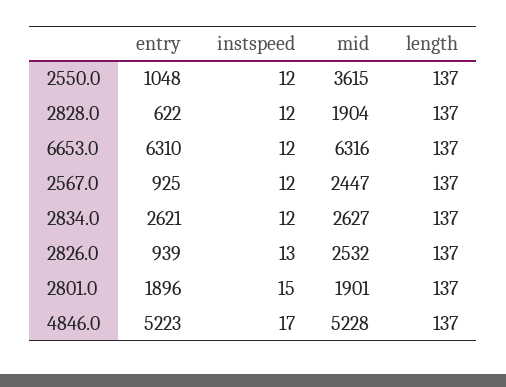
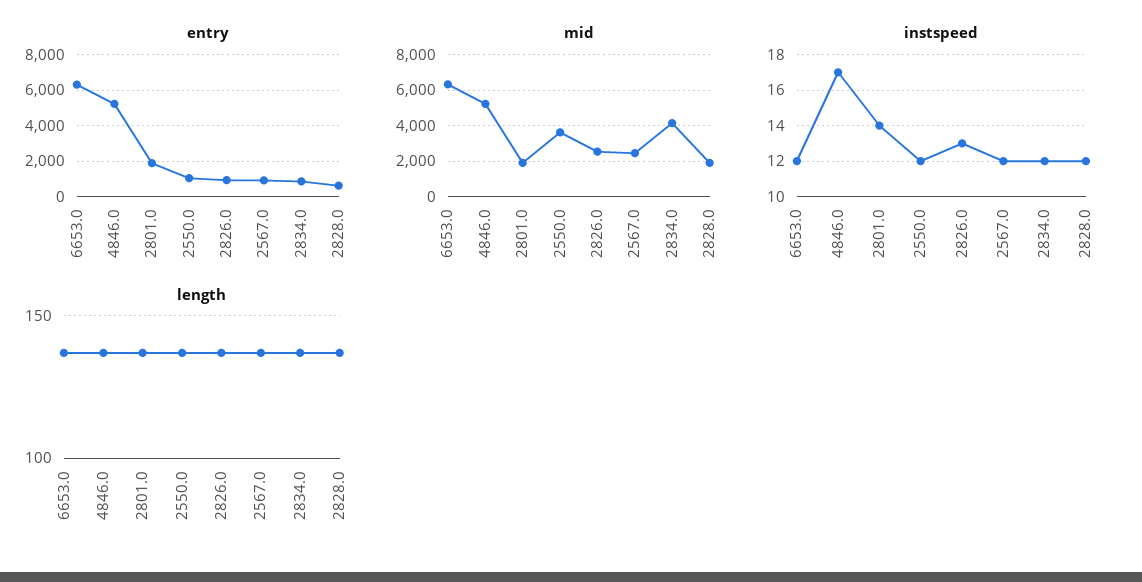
  {
    "entry": {
      "2550.0": 1048,
      "2828.0": 622,
      "6653.0": 6310,
      "2567.0": 925,
-     "2834.0": 2621,
+     "2834.0": 1000,
      "2826.0": 939,
      "2801.0": 1896,
      "4846.0": 5223
    },
    "instspeed": {
      "2550.0": 12,
      "2828.0": 12,
      "6653.0": 12,
      "2567.0": 12,
      "2834.0": 12,
      "2826.0": 13,
-     "2801.0": 15,
+     "2801.0": 14,
      "4846.0": 17
    },
    "mid": {
      "2550.0": 3615,
      "2828.0": 1904,
      "6653.0": 6316,
      "2567.0": 2447,
-     "2834.0": 2627,
+     "2834.0": 4000,
      "2826.0": 2532,
      "2801.0": 1901,
      "4846.0": 5228
    },
    "length": {
      "2550.0": 137,
      "2828.0": 137,
      "6653.0": 137,
      "2567.0": 137,
      "2834.0": 137,
      "2826.0": 137,
      "2801.0": 137,
      "4846.0": 137
    }
  }

